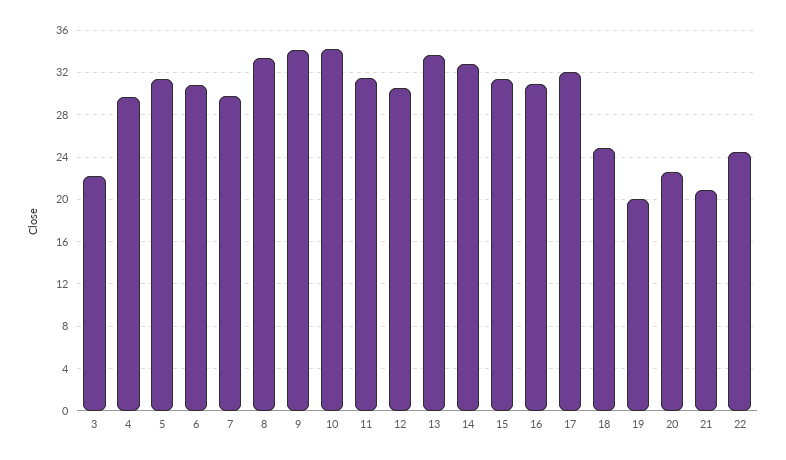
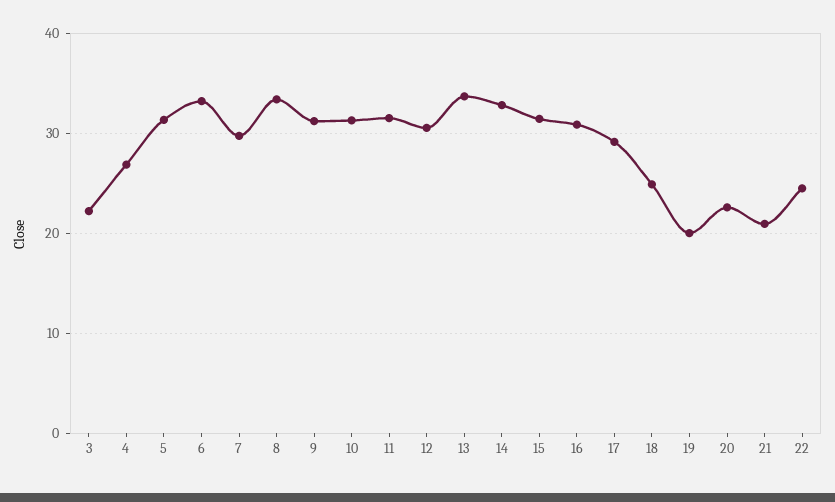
  {
    "3": 22,
-   "4": 30,
+   "4": 27,
    "5": 31,
-   "6": 31,
+   "6": 33,
    "7": 30,
    "8": 33,
-   "9": 34,
+   "9": 31,
-   "10": 34,
+   "10": 31,
    "11": 32,
    "12": 31,
    "13": 34,
    "14": 33,
    "15": 31,
    "16": 31,
-   "17": 32,
+   "17": 29,
    "18": 25,
    "19": 20,
    "20": 23,
    "21": 21,
    "22": 24
  }

